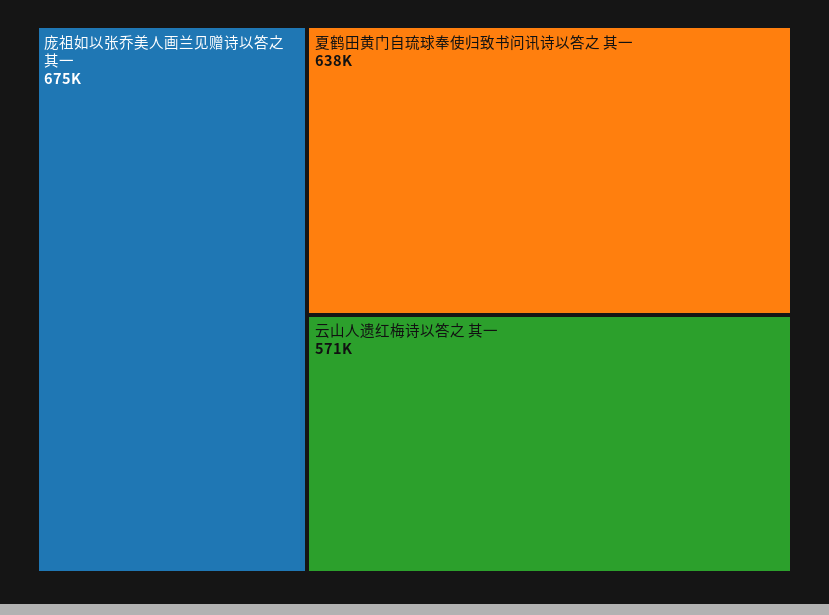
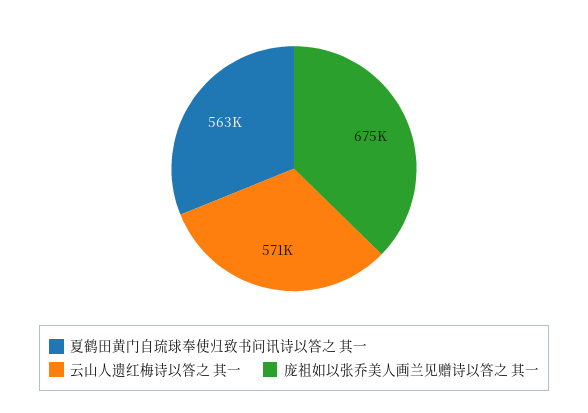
  {
    "庞祖如以张乔美人画兰见赠诗以答之 其一": 675000,
-   "夏鹤田黄门自琉球奉使归致书问讯诗以答之 其一": 638000,
+   "夏鹤田黄门自琉球奉使归致书问讯诗以答之 其一": 563000,
    "云山人遗红梅诗以答之 其一": 571000
  }

